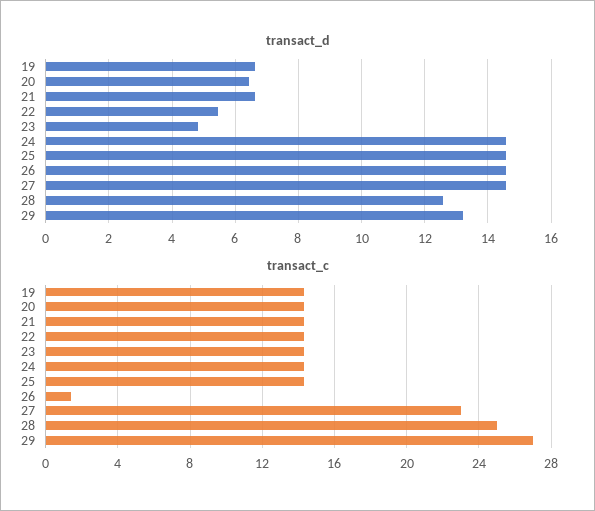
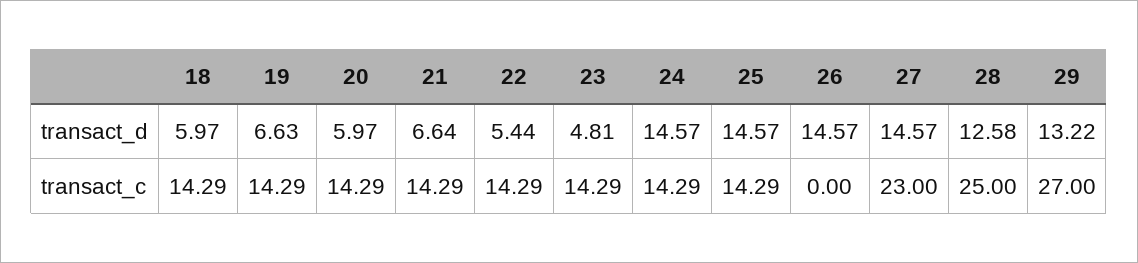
  {
    "transact_d": {
      "19": 6.63,
-     "20": 6.4,
+     "20": 5.97,
      "21": 6.64,
      "22": 5.44,
      "23": 4.81,
      "24": 14.57,
      "25": 14.57,
      "26": 14.57,
      "27": 14.57,
      "28": 12.58,
-     "29": 13.22
+     "29": 13.22,
+     "18": 5.97
    },
    "transact_c": {
      "19": 14.29,
      "20": 14.29,
      "21": 14.29,
      "22": 14.29,
      "23": 14.29,
      "24": 14.29,
      "25": 14.29,
-     "26": 1.5,
+     "26": 0,
      "27": 23,
      "28": 25,
-     "29": 27
+     "29": 27,
+     "18": 14.29
    }
  }

